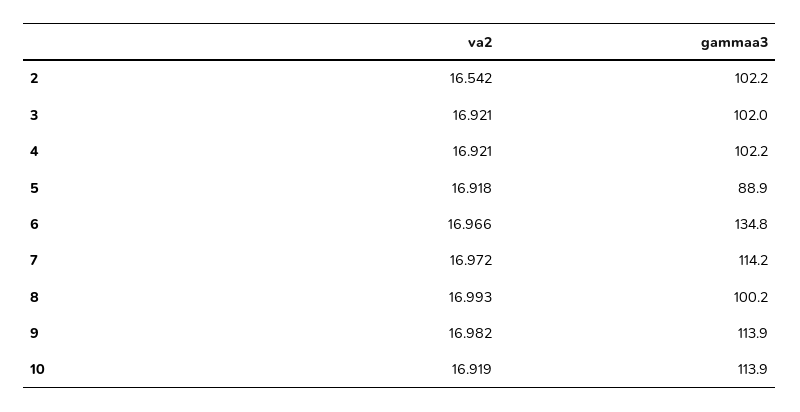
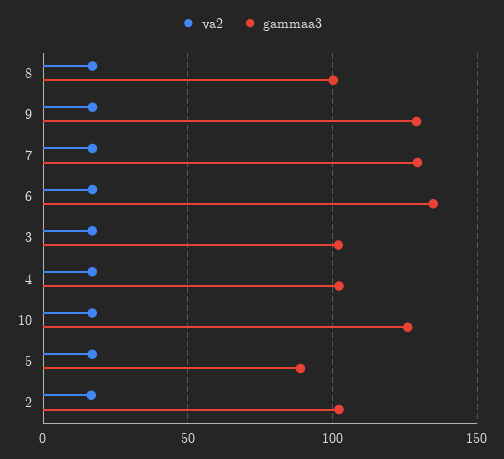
  {
    "va2": {
      "2": 16.542,
      "3": 16.921,
      "4": 16.921,
      "5": 16.918,
      "6": 16.966,
      "7": 16.972,
      "8": 16.993,
      "9": 16.982,
      "10": 16.919
    },
    "gammaa3": {
      "2": 102.2,
      "3": 102,
      "4": 102.2,
      "5": 88.9,
      "6": 134.8,
-     "7": 114.2,
+     "7": 130,
      "8": 100.2,
-     "9": 113.9,
+     "9": 130,
-     "10": 113.9
+     "10": 125
    }
  }

